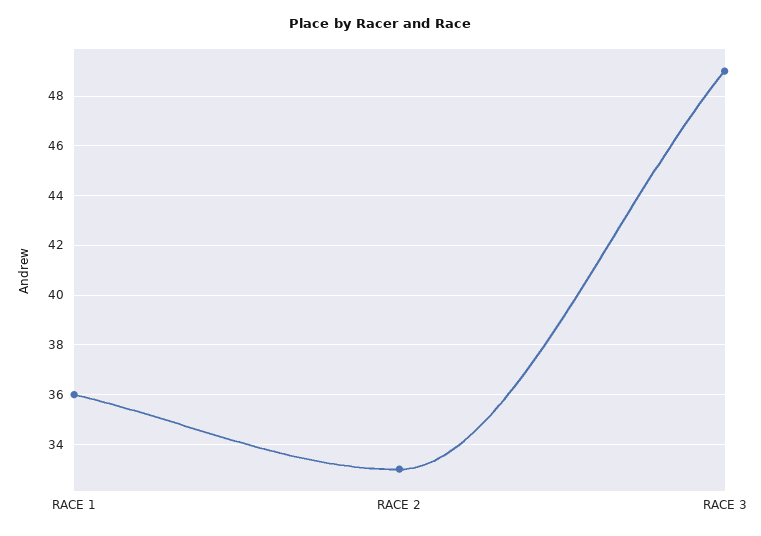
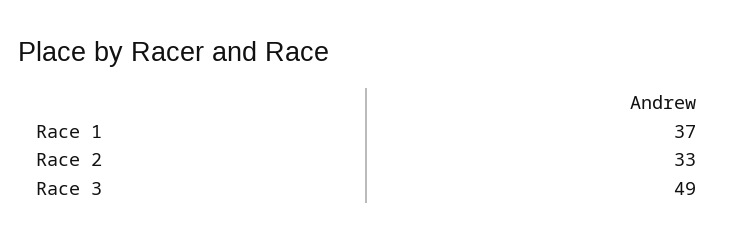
  {
-   "RACE 1": 36,
+   "RACE 1": 37,
    "RACE 2": 33,
    "RACE 3": 49
  }

